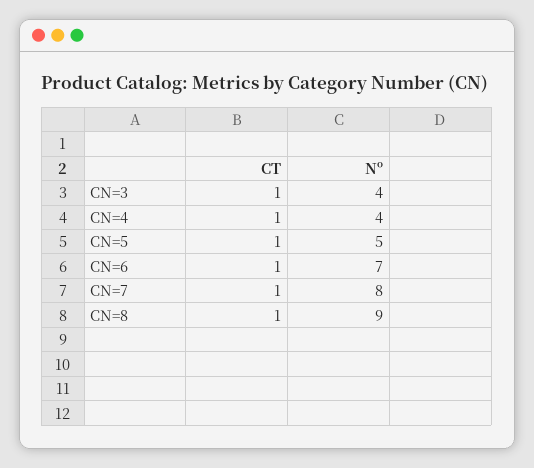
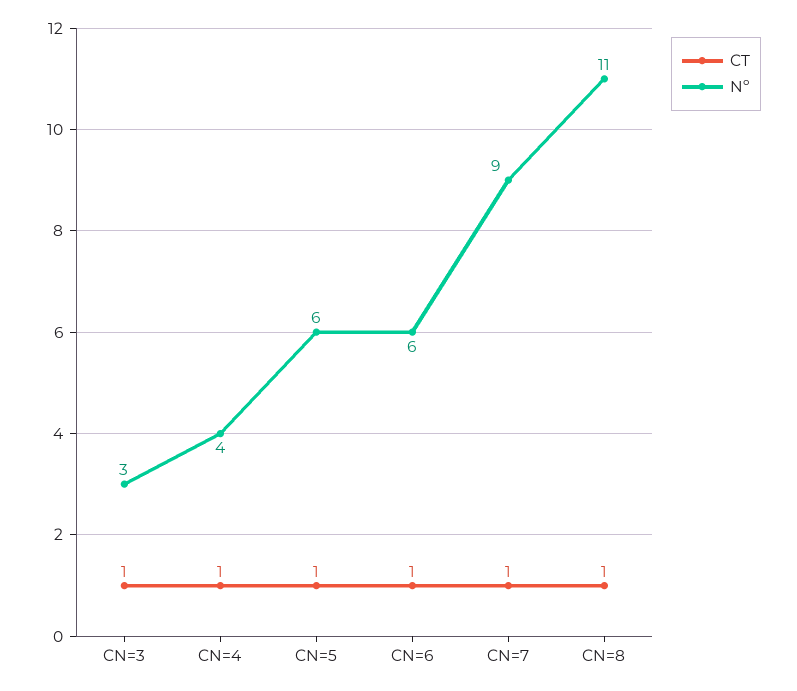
  {
    "CT": {
      "CN=3": 1,
      "CN=4": 1,
      "CN=5": 1,
      "CN=6": 1,
      "CN=7": 1,
      "CN=8": 1
    },
    "Nº": {
-     "CN=3": 4,
+     "CN=3": 3,
      "CN=4": 4,
-     "CN=5": 5,
+     "CN=5": 6,
-     "CN=6": 7,
+     "CN=6": 6,
-     "CN=7": 8,
+     "CN=7": 9,
-     "CN=8": 9
+     "CN=8": 11
    }
  }

